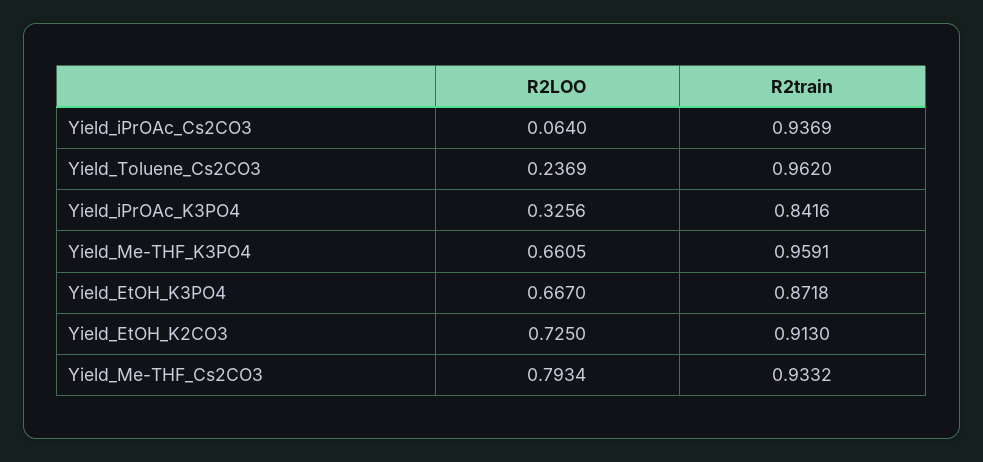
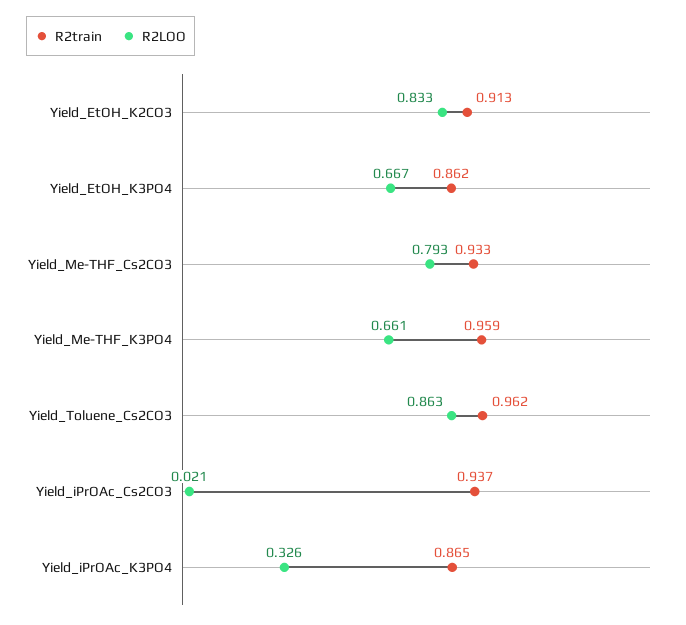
  {
    "R2LOO": {
-     "Yield_iPrOAc_Cs2CO3": 0.064,
+     "Yield_iPrOAc_Cs2CO3": 0.021,
-     "Yield_Toluene_Cs2CO3": 0.2369,
+     "Yield_Toluene_Cs2CO3": 0.863,
      "Yield_iPrOAc_K3PO4": 0.3256,
      "Yield_Me-THF_K3PO4": 0.6605,
      "Yield_EtOH_K3PO4": 0.667,
-     "Yield_EtOH_K2CO3": 0.725,
+     "Yield_EtOH_K2CO3": 0.833,
      "Yield_Me-THF_Cs2CO3": 0.7934
    },
    "R2train": {
      "Yield_iPrOAc_Cs2CO3": 0.9369,
      "Yield_Toluene_Cs2CO3": 0.962,
-     "Yield_iPrOAc_K3PO4": 0.8416,
+     "Yield_iPrOAc_K3PO4": 0.865,
      "Yield_Me-THF_K3PO4": 0.9591,
-     "Yield_EtOH_K3PO4": 0.8718,
+     "Yield_EtOH_K3PO4": 0.862,
      "Yield_EtOH_K2CO3": 0.913,
      "Yield_Me-THF_Cs2CO3": 0.9332
    }
  }

